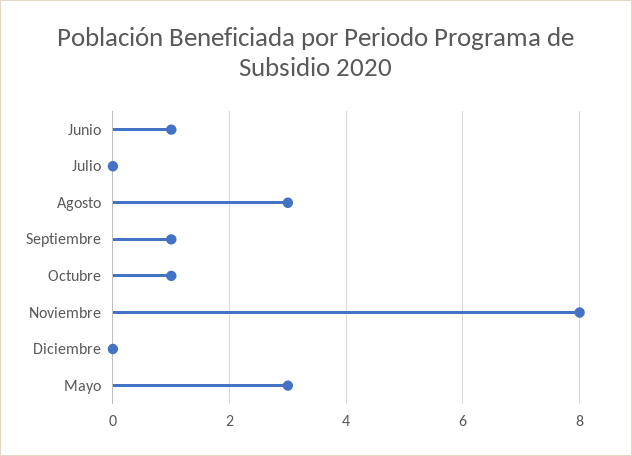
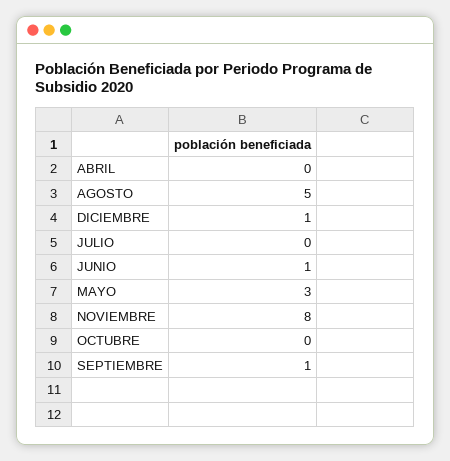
  {
    "Junio": 1,
    "Julio": 0,
-   "Agosto": 3,
+   "Agosto": 5,
    "Septiembre": 1,
-   "Octubre": 1,
+   "Octubre": 0,
    "Noviembre": 8,
-   "Diciembre": 0,
+   "Diciembre": 1,
-   "Mayo": 3
+   "Mayo": 3,
+   "ABRIL": 0
  }

